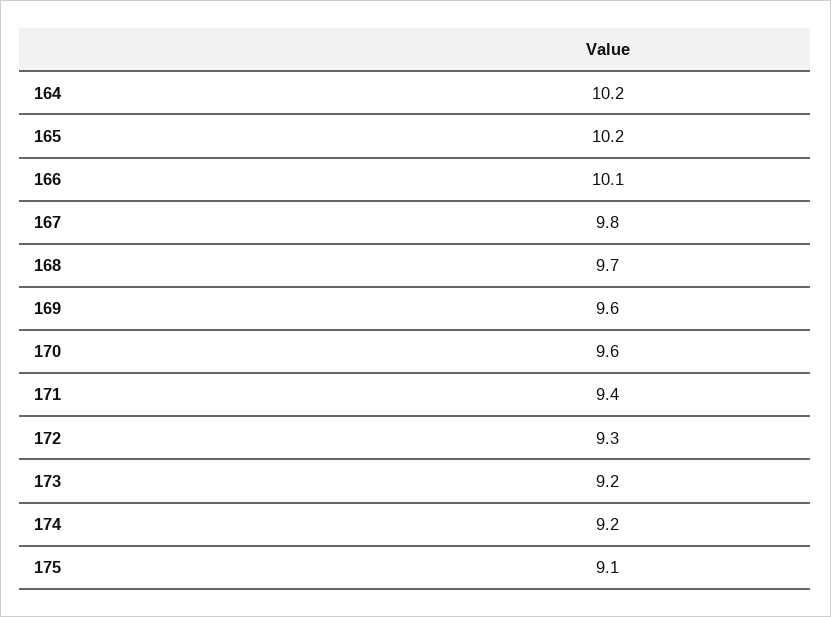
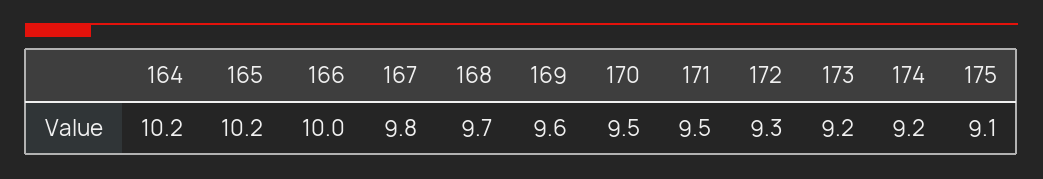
  {
    "164": 10.2,
    "165": 10.2,
-   "166": 10.1,
+   "166": 10,
    "167": 9.8,
    "168": 9.7,
    "169": 9.6,
-   "170": 9.6,
+   "170": 9.5,
-   "171": 9.4,
+   "171": 9.5,
    "172": 9.3,
    "173": 9.2,
    "174": 9.2,
    "175": 9.1
  }

